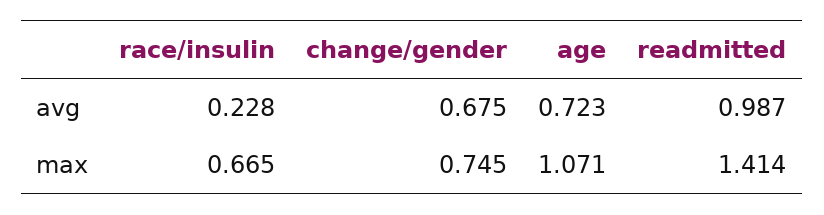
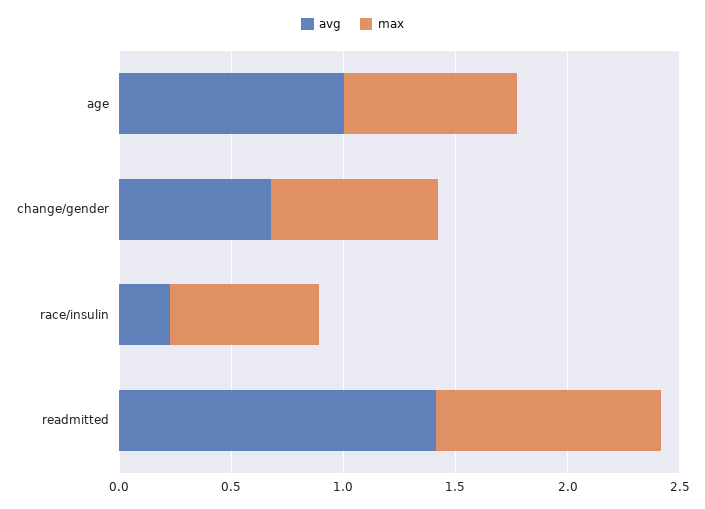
  {
    "avg": {
      "race/insulin": 0.228,
      "change/gender": 0.675,
-     "age": 0.723,
+     "age": 1,
-     "readmitted": 0.987
+     "readmitted": 1.4
    },
    "max": {
      "race/insulin": 0.665,
      "change/gender": 0.745,
-     "age": 1.071,
+     "age": 0.8,
-     "readmitted": 1.414
+     "readmitted": 1
    }
  }

